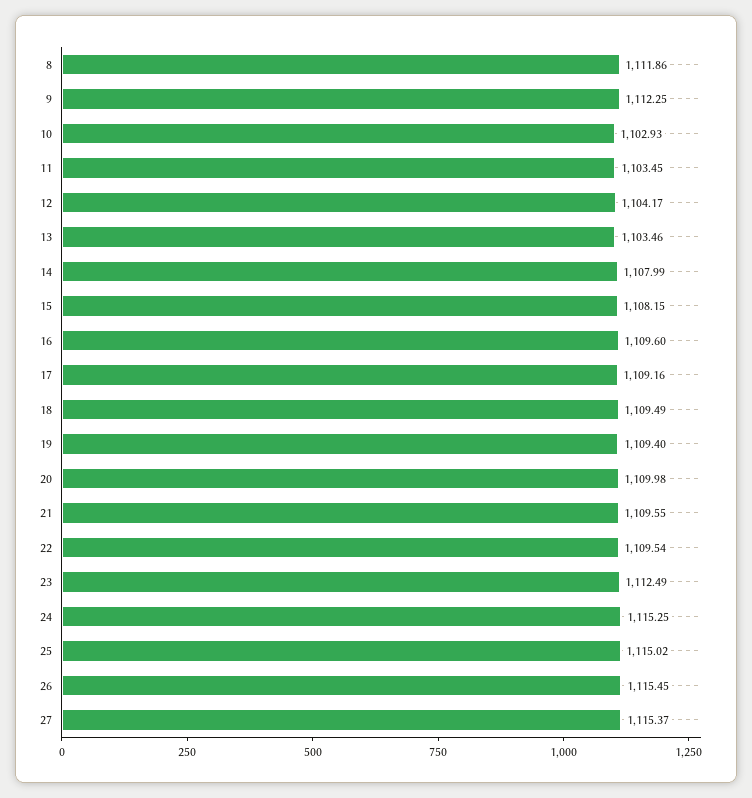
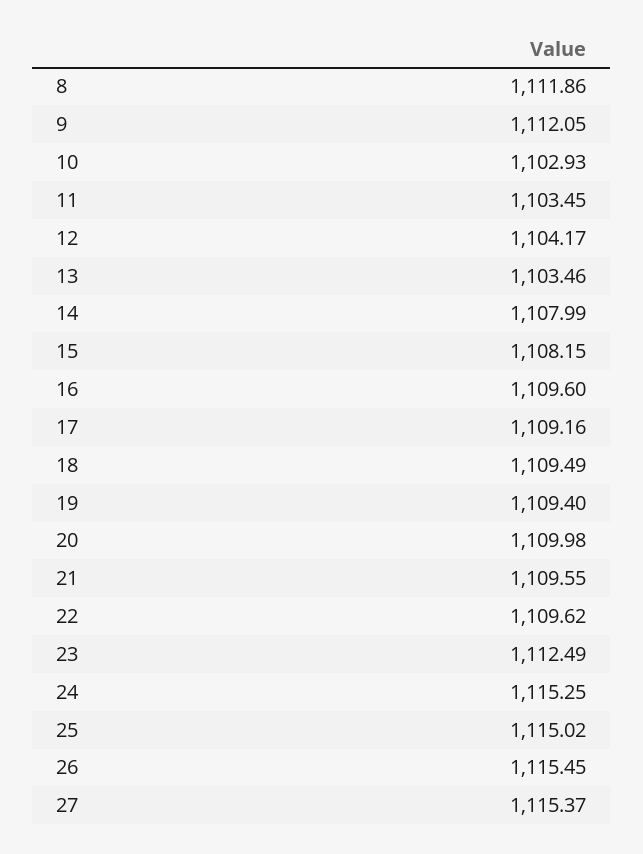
  {
    "8": 1111.86,
-   "9": 1112.25,
+   "9": 1112.05,
    "10": 1102.93,
    "11": 1103.45,
    "12": 1104.17,
    "13": 1103.46,
    "14": 1107.99,
    "15": 1108.15,
    "16": 1109.6,
    "17": 1109.16,
    "18": 1109.49,
    "19": 1109.4,
    "20": 1109.98,
    "21": 1109.55,
-   "22": 1109.54,
+   "22": 1109.62,
    "23": 1112.49,
    "24": 1115.25,
    "25": 1115.02,
    "26": 1115.45,
    "27": 1115.37
  }

